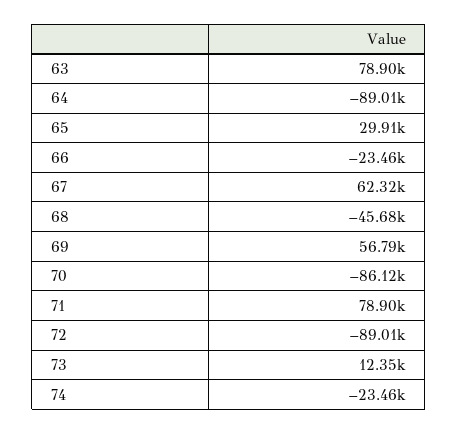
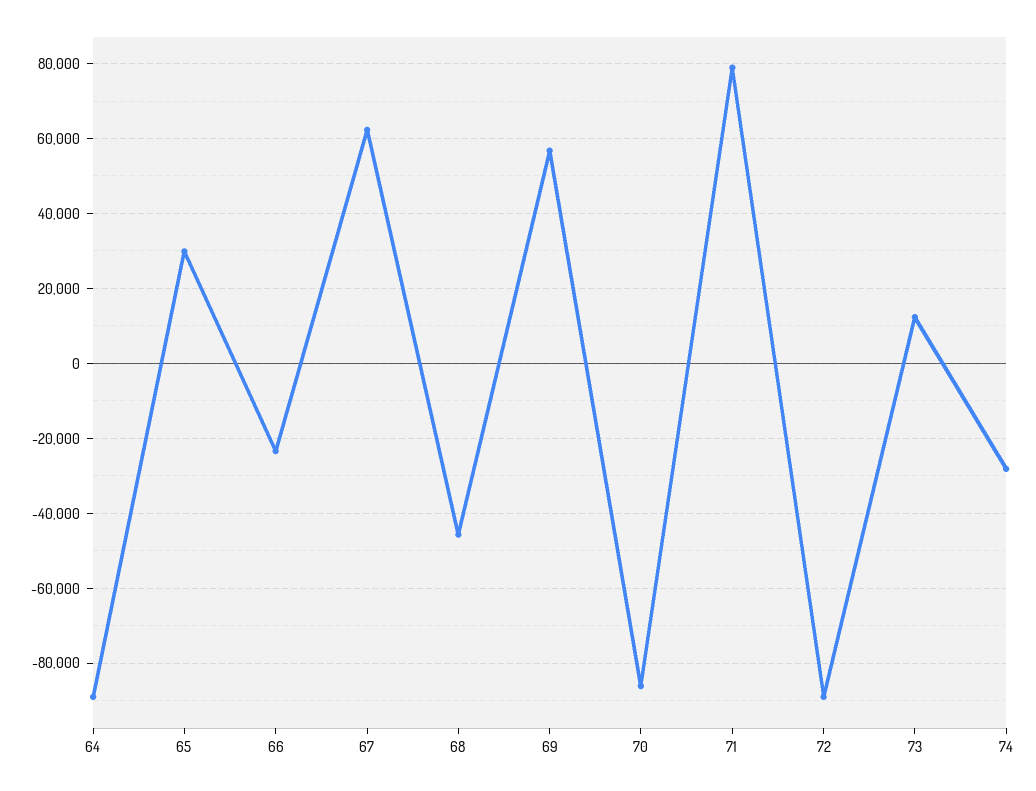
  {
-   "63": 78900,
    "64": -89010,
    "65": 29910,
    "66": -23460,
    "67": 62320,
    "68": -45680,
    "69": 56790,
    "70": -86120,
    "71": 78900,
    "72": -89010,
    "73": 12350,
-   "74": -23460
+   "74": -28000
  }

